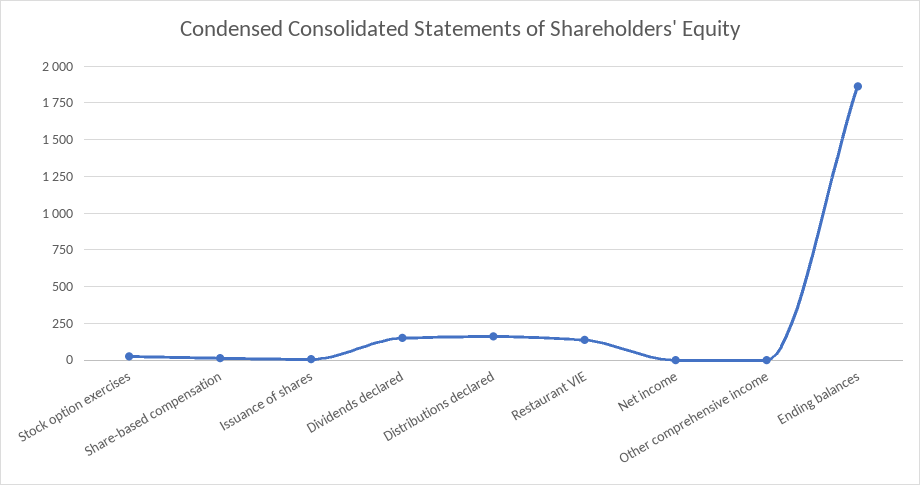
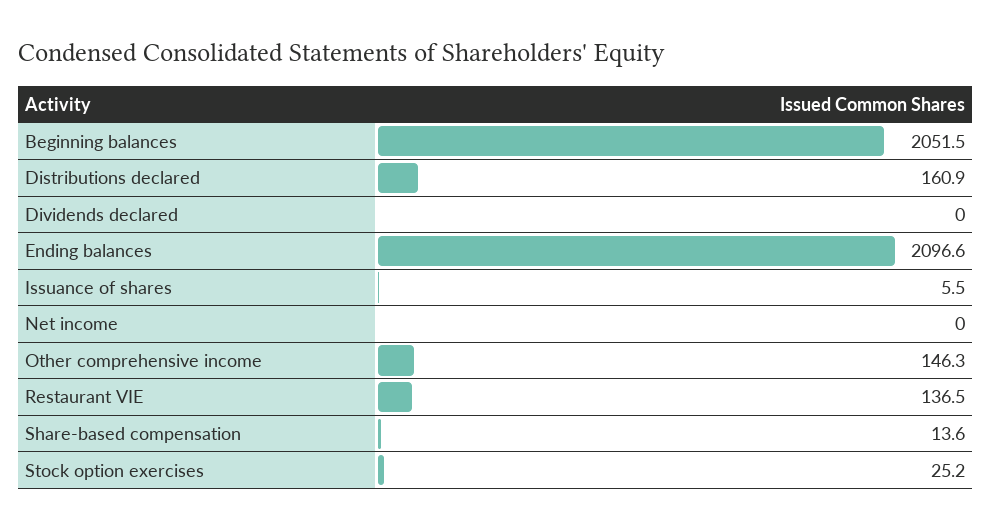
  {
    "Stock option exercises": 25.2,
    "Share-based compensation": 13.6,
    "Issuance of shares": 5.5,
-   "Dividends declared": 150,
+   "Dividends declared": 0,
    "Distributions declared": 160.9,
    "Restaurant VIE": 136.5,
    "Net income": 0,
-   "Other comprehensive income": 0,
+   "Other comprehensive income": 146.3,
-   "Ending balances": 1850
+   "Ending balances": 2096.6,
+   "Beginning balances": 2051.5
  }

